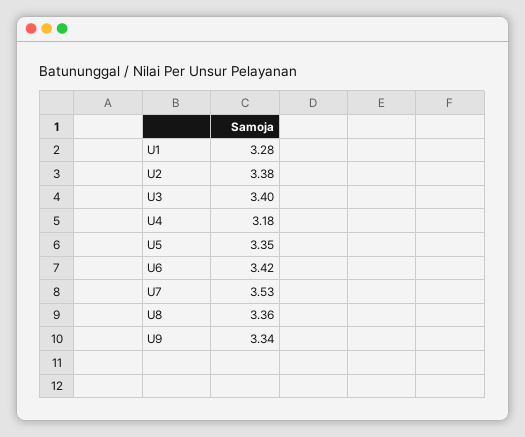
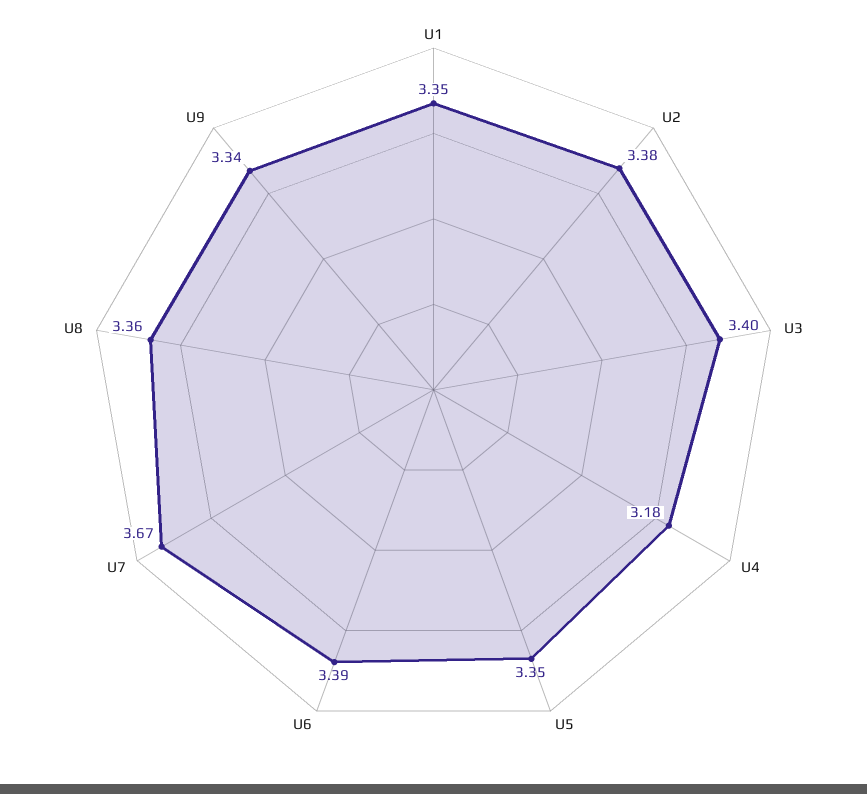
  {
-   "U1": 3.28,
+   "U1": 3.35,
    "U2": 3.38,
    "U3": 3.4,
    "U4": 3.18,
    "U5": 3.35,
-   "U6": 3.42,
+   "U6": 3.39,
-   "U7": 3.53,
+   "U7": 3.67,
    "U8": 3.36,
    "U9": 3.34
  }

